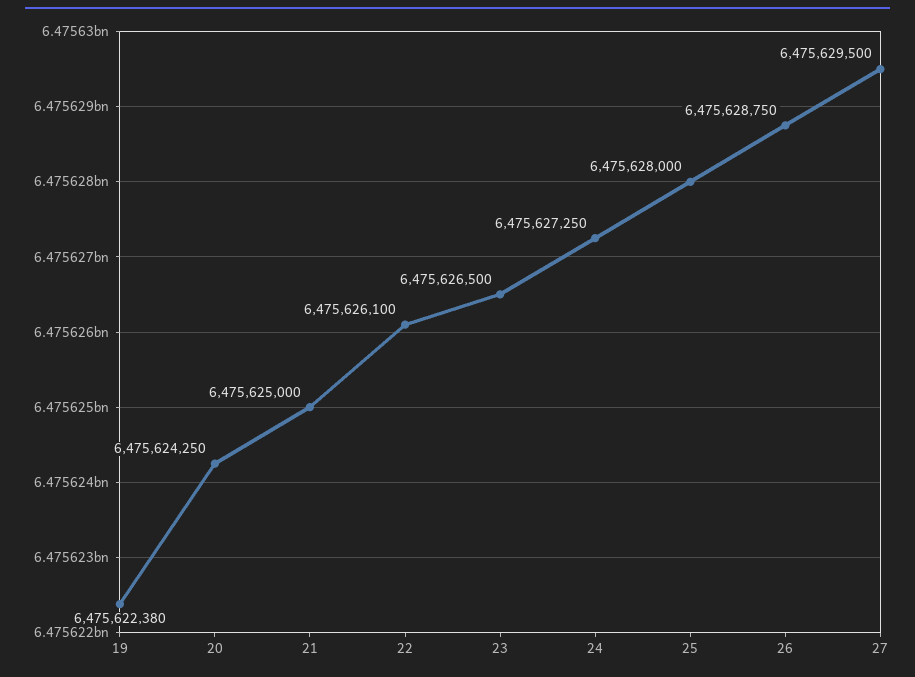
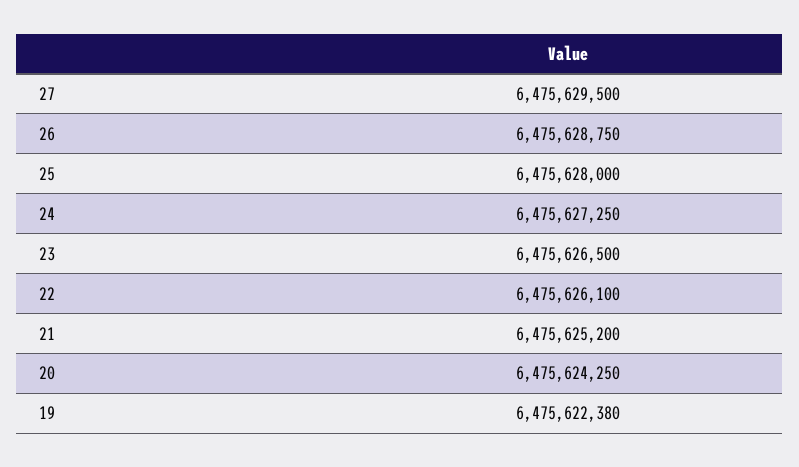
  {
    "19": 6475622380,
    "20": 6475624250,
-   "21": 6475625000,
+   "21": 6475625200,
    "22": 6475626100,
    "23": 6475626500,
    "24": 6475627250,
    "25": 6475628000,
    "26": 6475628750,
    "27": 6475629500
  }

